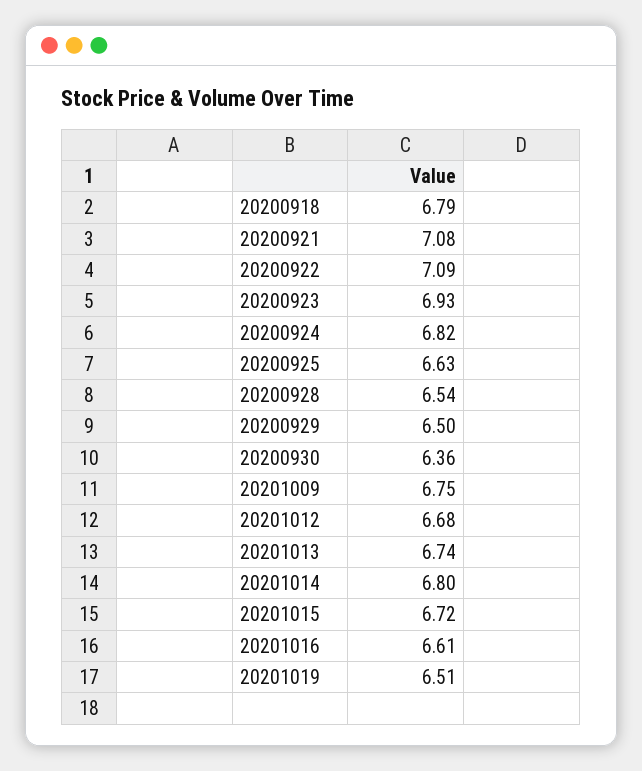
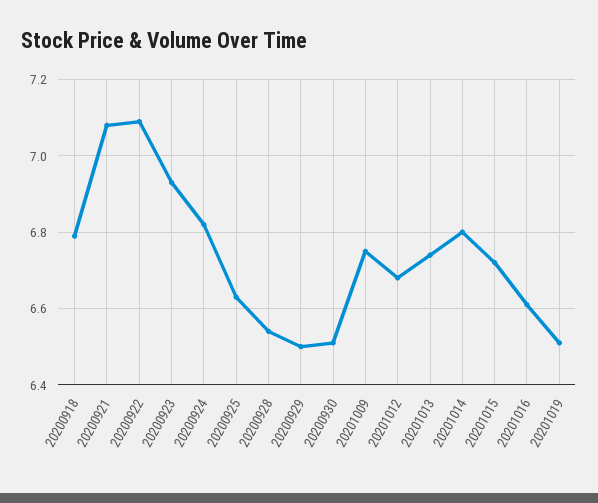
  {
    "20200918": 6.79,
    "20200921": 7.08,
    "20200922": 7.09,
    "20200923": 6.93,
    "20200924": 6.82,
    "20200925": 6.63,
    "20200928": 6.54,
    "20200929": 6.5,
-   "20200930": 6.36,
+   "20200930": 6.5,
    "20201009": 6.75,
    "20201012": 6.68,
    "20201013": 6.74,
    "20201014": 6.8,
    "20201015": 6.72,
    "20201016": 6.61,
    "20201019": 6.51
  }

